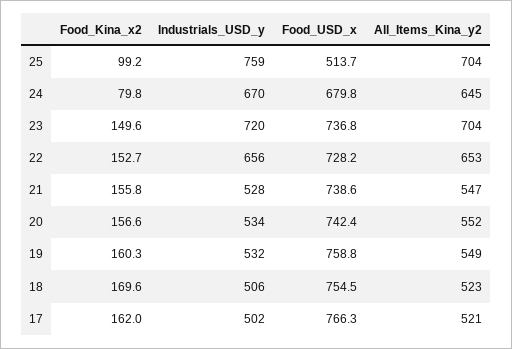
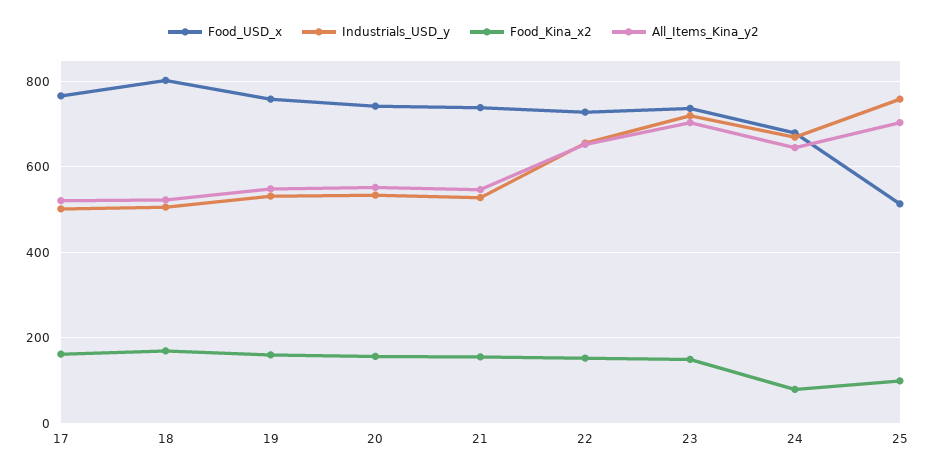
  {
    "Food_Kina_x2": {
      "25": 99.2,
      "24": 79.8,
      "23": 149.6,
      "22": 152.7,
      "21": 155.8,
      "20": 156.6,
      "19": 160.3,
      "18": 169.6,
      "17": 162
    },
    "Industrials_USD_y": {
      "25": 759,
      "24": 670,
      "23": 720,
      "22": 656,
      "21": 528,
      "20": 534,
      "19": 532,
      "18": 506,
      "17": 502
    },
    "Food_USD_x": {
      "25": 513.7,
      "24": 679.8,
      "23": 736.8,
      "22": 728.2,
      "21": 738.6,
      "20": 742.4,
      "19": 758.8,
-     "18": 754.5,
+     "18": 800,
      "17": 766.3
    },
    "All_Items_Kina_y2": {
      "25": 704,
      "24": 645,
      "23": 704,
      "22": 653,
      "21": 547,
      "20": 552,
      "19": 549,
      "18": 523,
      "17": 521
    }
  }

